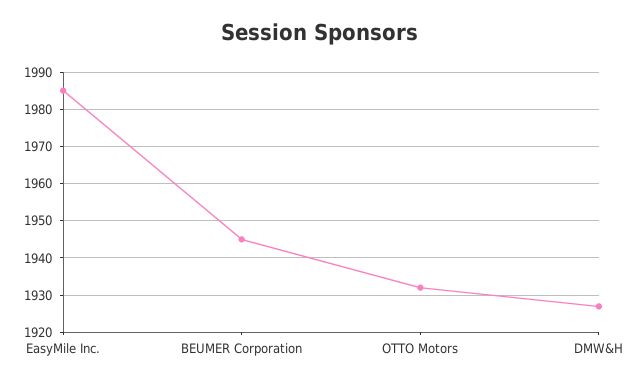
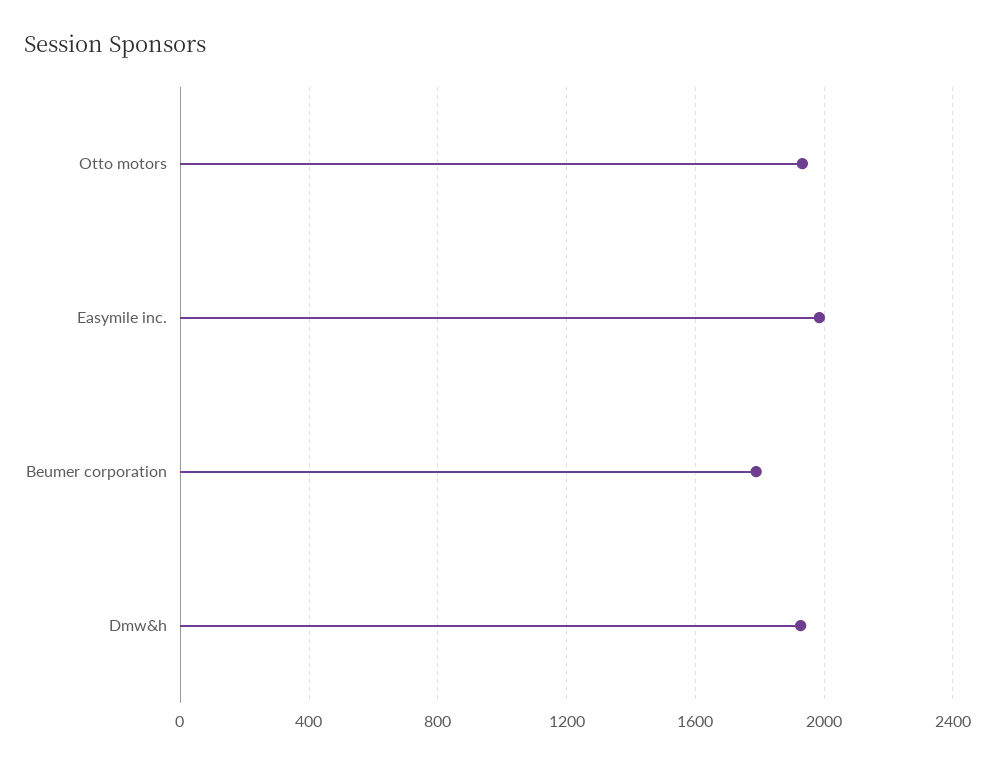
  {
    "EasyMile Inc.": 1985,
-   "BEUMER Corporation": 1945,
+   "BEUMER Corporation": 1800,
    "OTTO Motors": 1930,
    "DMW&H": 1925
  }

